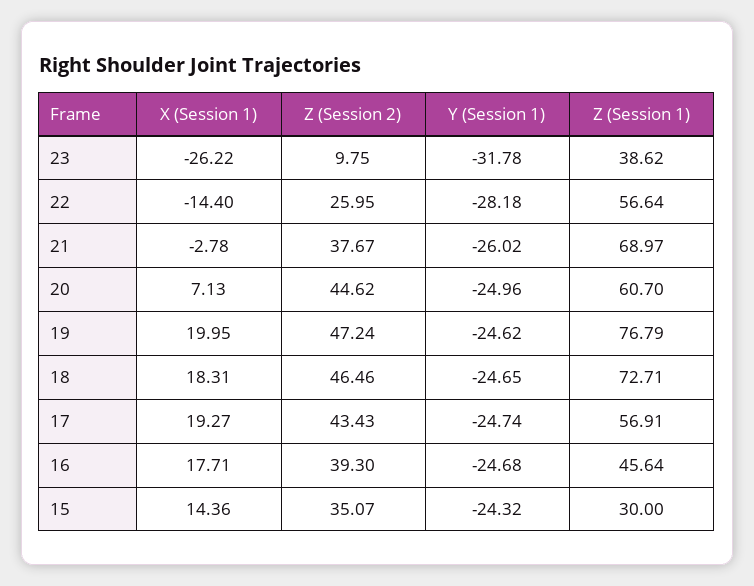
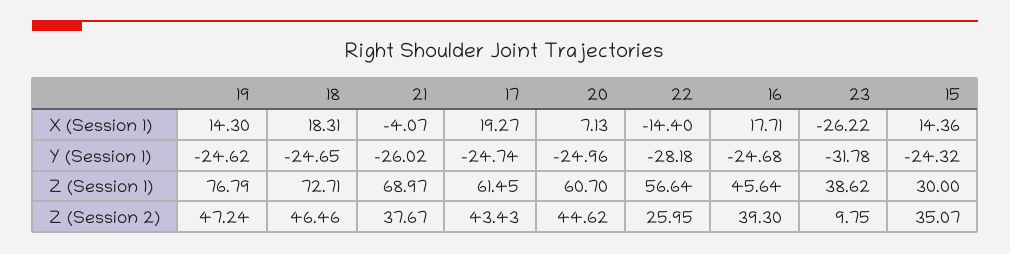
  {
    "X (Session 1)": {
      "23": -26.22,
      "22": -14.4,
-     "21": -2.78,
+     "21": -4.07,
      "20": 7.13,
-     "19": 19.95,
+     "19": 14.3,
      "18": 18.31,
      "17": 19.27,
      "16": 17.71,
      "15": 14.36
    },
    "Z (Session 2)": {
      "23": 9.75,
      "22": 25.95,
      "21": 37.67,
      "20": 44.62,
      "19": 47.24,
      "18": 46.46,
      "17": 43.43,
      "16": 39.3,
      "15": 35.07
    },
    "Y (Session 1)": {
      "23": -31.78,
      "22": -28.18,
      "21": -26.02,
      "20": -24.96,
      "19": -24.62,
      "18": -24.65,
      "17": -24.74,
      "16": -24.68,
      "15": -24.32
    },
    "Z (Session 1)": {
      "23": 38.62,
      "22": 56.64,
      "21": 68.97,
      "20": 60.7,
      "19": 76.79,
      "18": 72.71,
-     "17": 56.91,
+     "17": 61.45,
      "16": 45.64,
      "15": 30
    }
  }

